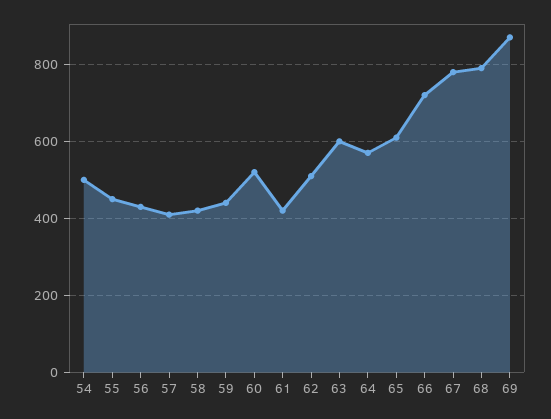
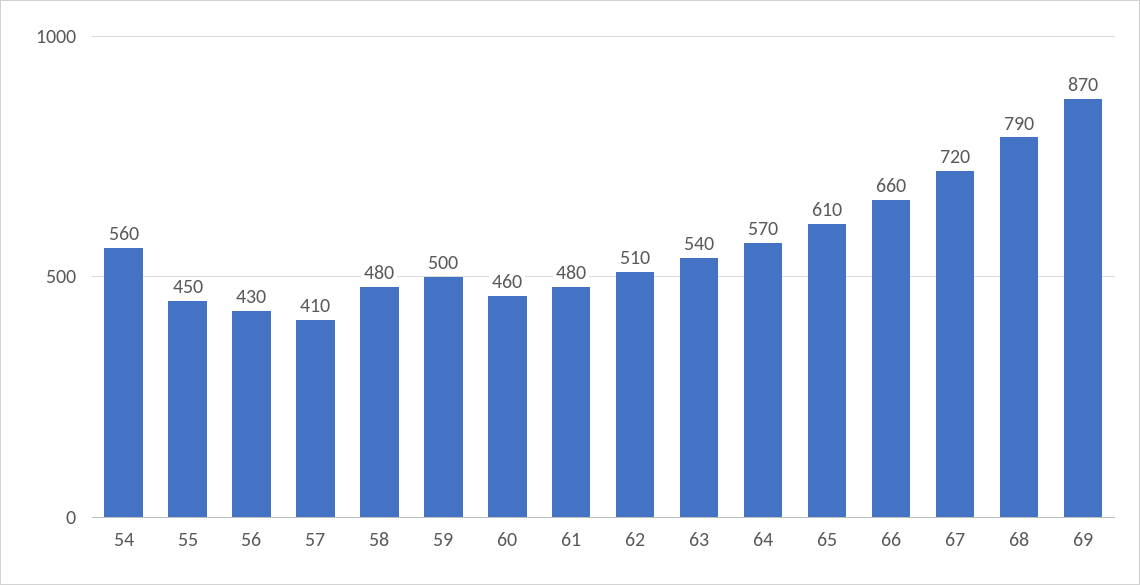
  {
-   "54": 500,
+   "54": 560,
    "55": 450,
    "56": 430,
    "57": 410,
-   "58": 420,
+   "58": 480,
-   "59": 440,
+   "59": 500,
-   "60": 520,
+   "60": 460,
-   "61": 420,
+   "61": 480,
    "62": 510,
-   "63": 600,
+   "63": 540,
    "64": 570,
    "65": 610,
-   "66": 720,
+   "66": 660,
-   "67": 780,
+   "67": 720,
    "68": 790,
    "69": 870
  }

